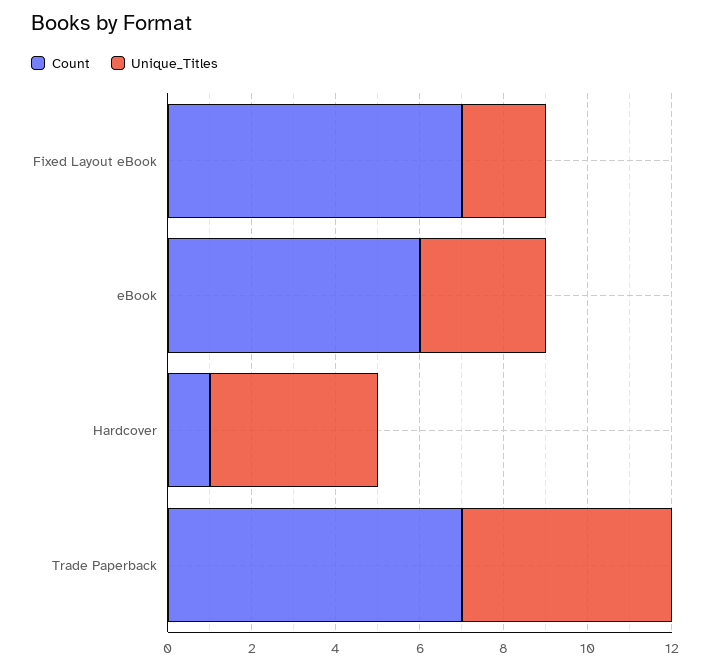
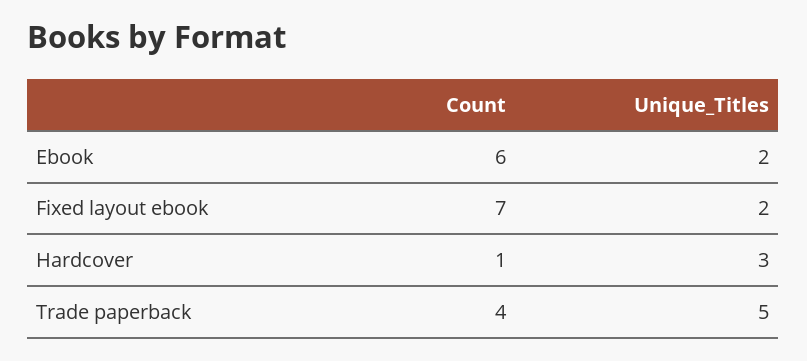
  {
    "Count": {
      "Fixed Layout eBook": 7,
      "eBook": 6,
      "Hardcover": 1,
-     "Trade Paperback": 7
+     "Trade Paperback": 4
    },
    "Unique_Titles": {
      "Fixed Layout eBook": 2,
-     "eBook": 3,
+     "eBook": 2,
-     "Hardcover": 4,
+     "Hardcover": 3,
      "Trade Paperback": 5
    }
  }

